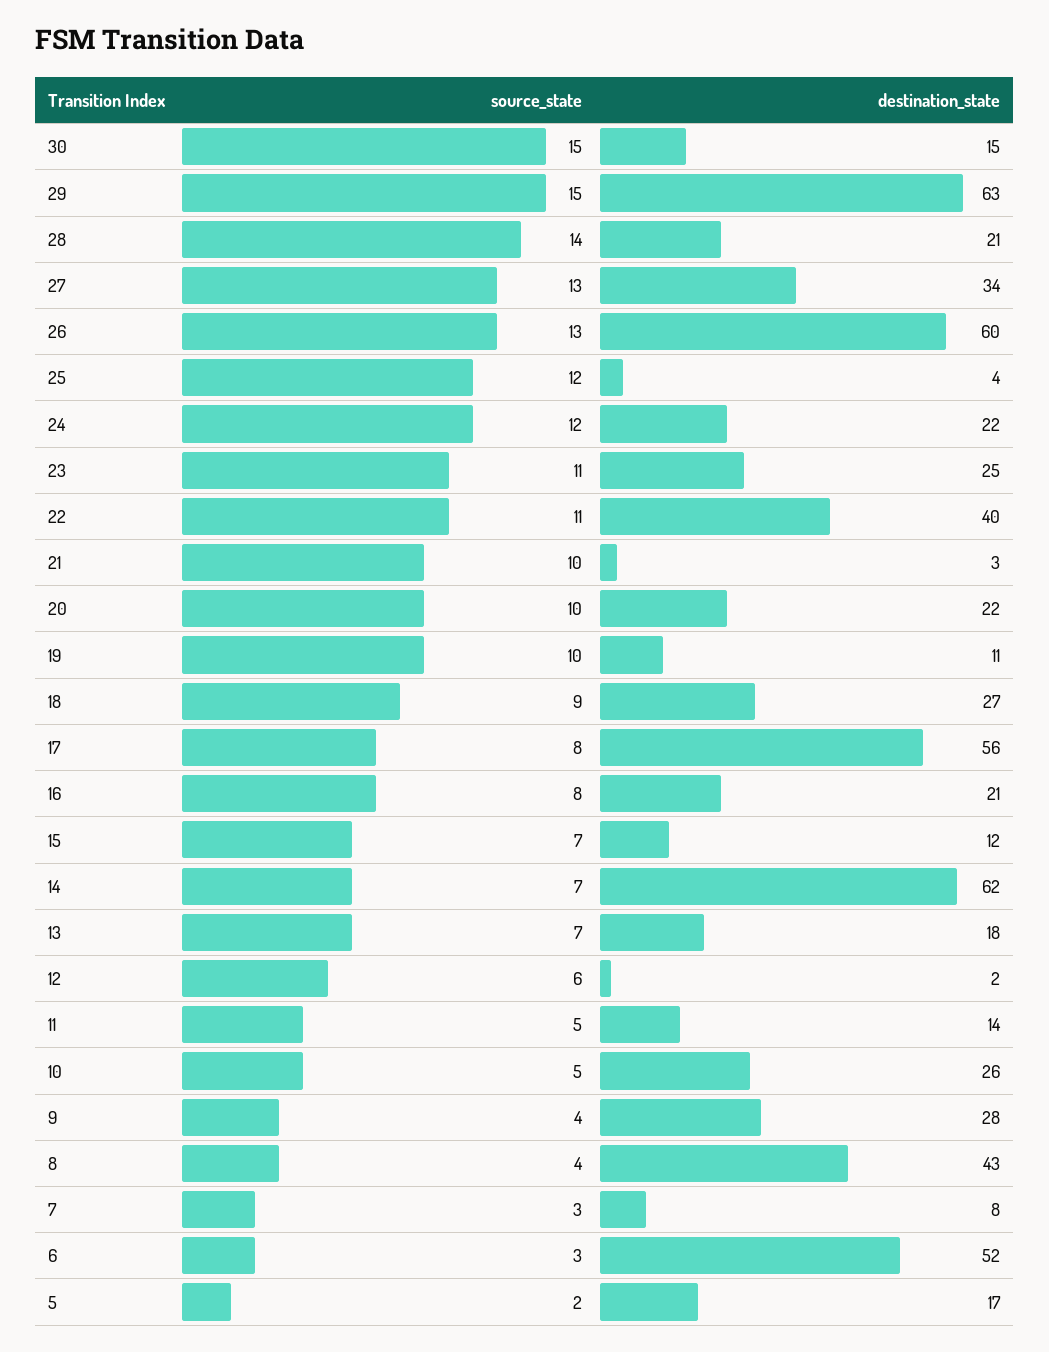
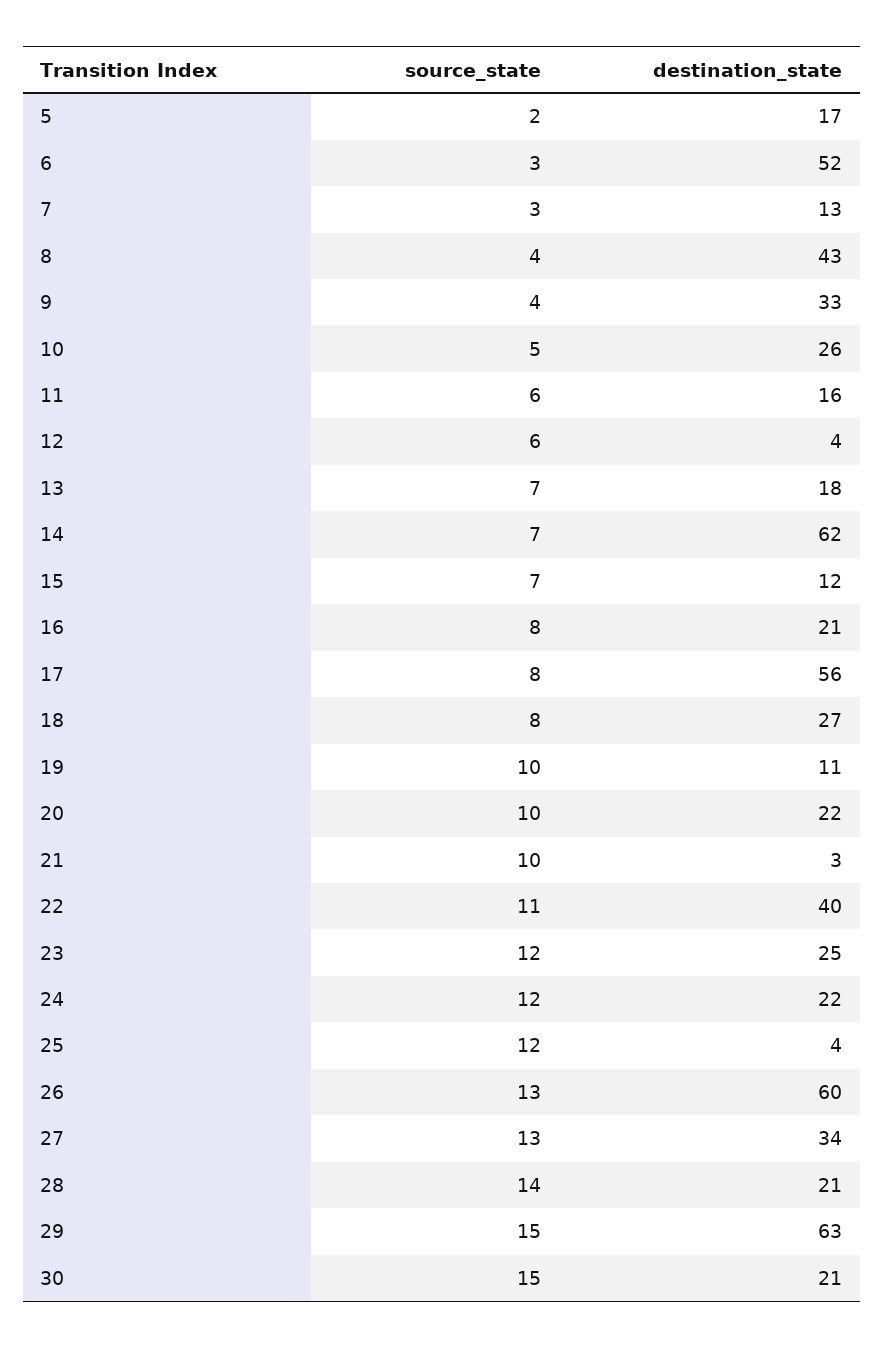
  {
    "source_state": {
      "30": 15,
      "29": 15,
      "28": 14,
      "27": 13,
      "26": 13,
      "25": 12,
      "24": 12,
-     "23": 11,
+     "23": 12,
      "22": 11,
      "21": 10,
      "20": 10,
      "19": 10,
-     "18": 9,
+     "18": 8,
      "17": 8,
      "16": 8,
      "15": 7,
      "14": 7,
      "13": 7,
      "12": 6,
-     "11": 5,
+     "11": 6,
      "10": 5,
      "9": 4,
      "8": 4,
      "7": 3,
      "6": 3,
      "5": 2
    },
    "destination_state": {
-     "30": 15,
+     "30": 21,
      "29": 63,
      "28": 21,
      "27": 34,
      "26": 60,
      "25": 4,
      "24": 22,
      "23": 25,
      "22": 40,
      "21": 3,
      "20": 22,
      "19": 11,
      "18": 27,
      "17": 56,
      "16": 21,
      "15": 12,
      "14": 62,
      "13": 18,
-     "12": 2,
+     "12": 4,
-     "11": 14,
+     "11": 16,
      "10": 26,
-     "9": 28,
+     "9": 33,
      "8": 43,
-     "7": 8,
+     "7": 13,
      "6": 52,
      "5": 17
    }
  }

